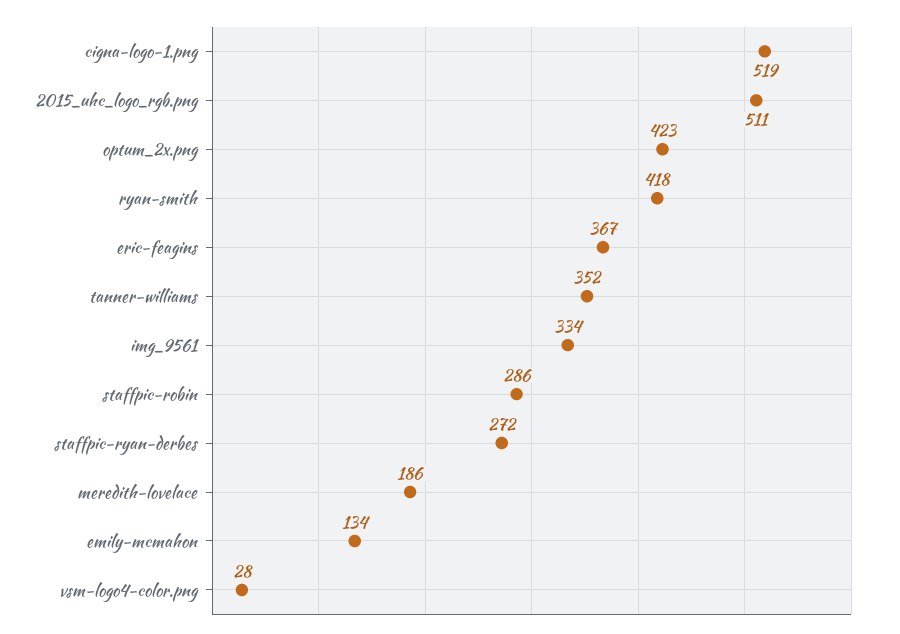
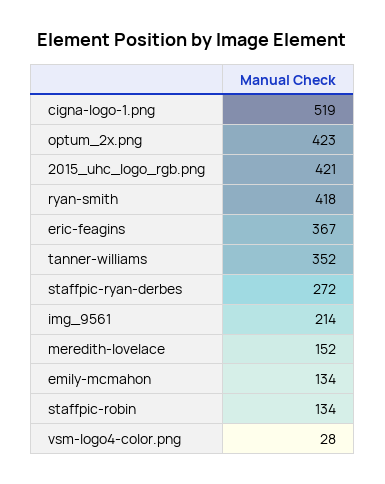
  {
    "cigna-logo-1.png": 519,
-   "2015_uhc_logo_rgb.png": 511,
+   "2015_uhc_logo_rgb.png": 421,
    "optum_2x.png": 423,
    "ryan-smith": 418,
    "eric-feagins": 367,
    "tanner-williams": 352,
-   "img_9561": 334,
+   "img_9561": 214,
-   "staffpic-robin": 286,
+   "staffpic-robin": 134,
    "staffpic-ryan-derbes": 272,
-   "meredith-lovelace": 186,
+   "meredith-lovelace": 152,
    "emily-mcmahon": 134,
    "vsm-logo4-color.png": 28
  }

